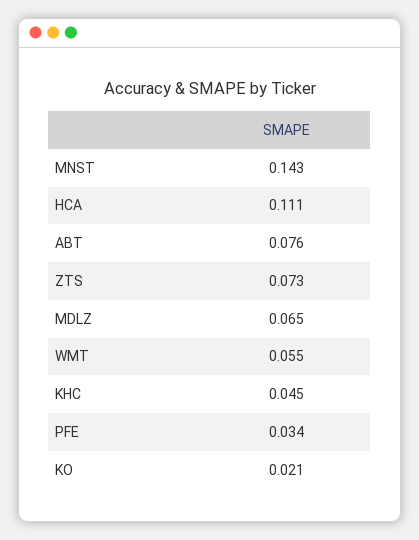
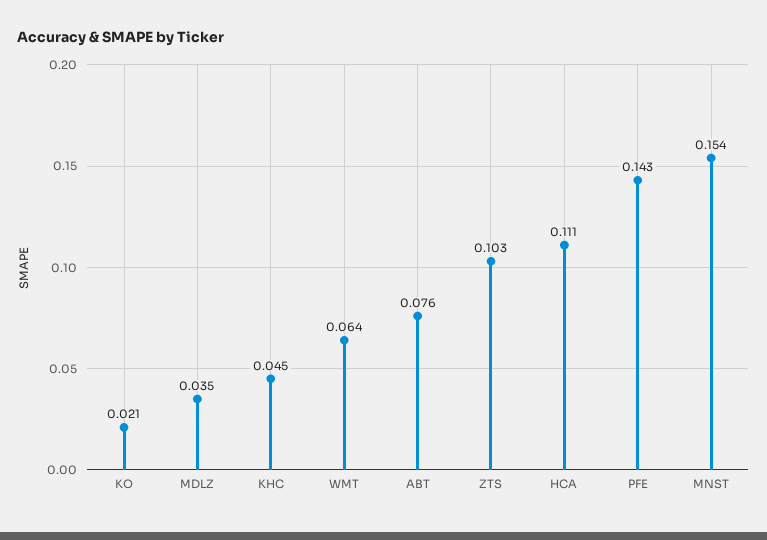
  {
-   "MNST": 0.143,
+   "MNST": 0.154,
    "HCA": 0.111,
    "ABT": 0.076,
-   "ZTS": 0.073,
+   "ZTS": 0.103,
-   "MDLZ": 0.065,
+   "MDLZ": 0.035,
-   "WMT": 0.055,
+   "WMT": 0.064,
    "KHC": 0.045,
-   "PFE": 0.034,
+   "PFE": 0.143,
    "KO": 0.021
  }

